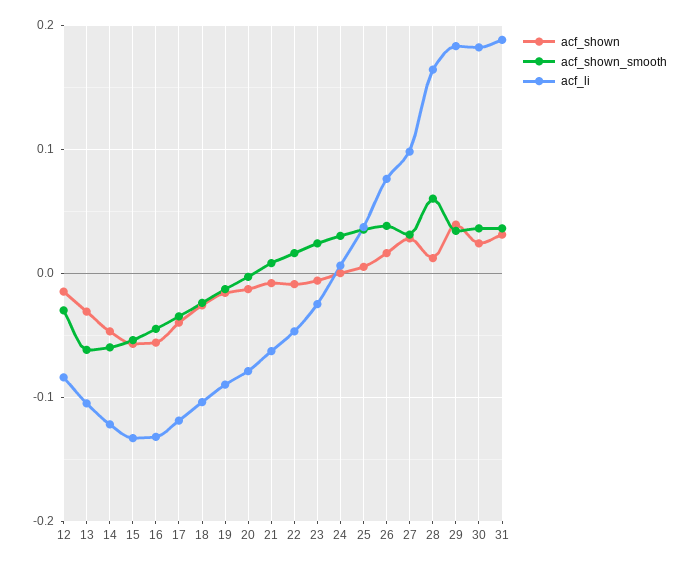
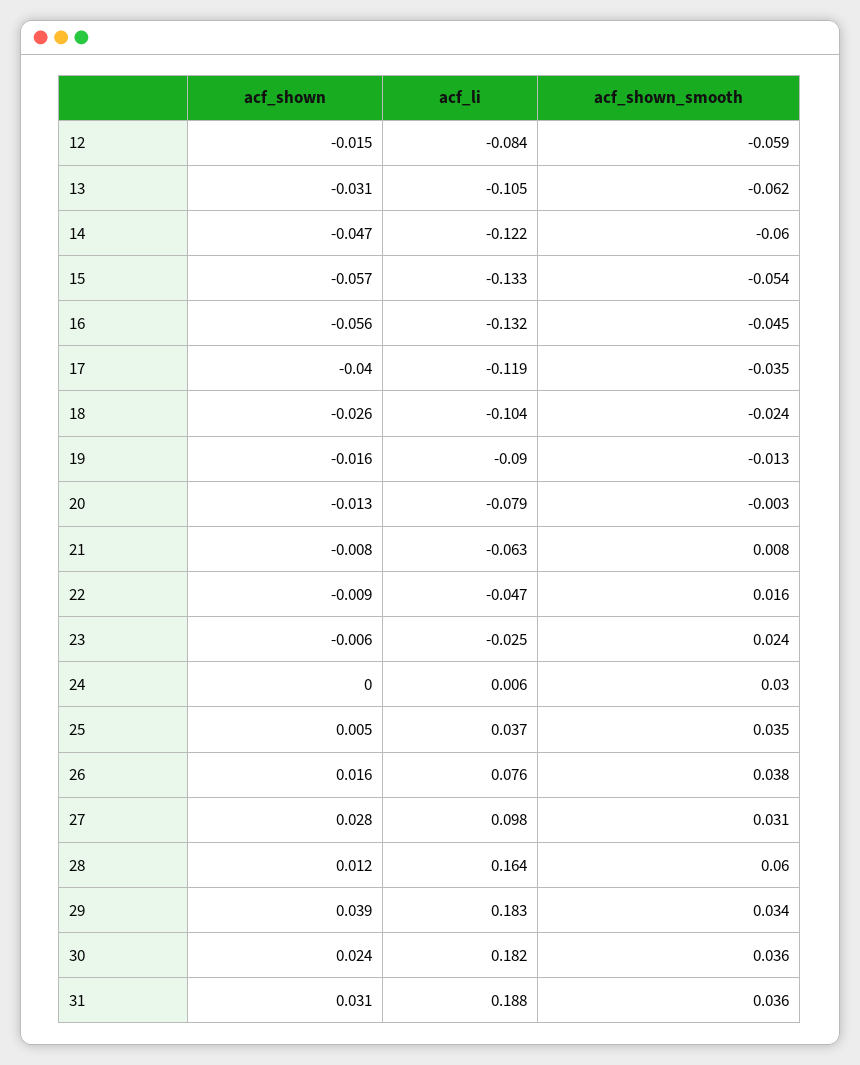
  {
    "acf_shown": {
      "12": -0.015,
      "13": -0.031,
      "14": -0.047,
      "15": -0.057,
      "16": -0.056,
      "17": -0.04,
      "18": -0.026,
      "19": -0.016,
      "20": -0.013,
      "21": -0.008,
      "22": -0.009,
      "23": -0.006,
      "24": 0,
      "25": 0.005,
      "26": 0.016,
      "27": 0.028,
      "28": 0.012,
      "29": 0.039,
      "30": 0.024,
      "31": 0.031
    },
    "acf_shown_smooth": {
-     "12": -0.03,
+     "12": -0.059,
      "13": -0.062,
      "14": -0.06,
      "15": -0.054,
      "16": -0.045,
      "17": -0.035,
      "18": -0.024,
      "19": -0.013,
      "20": -0.003,
      "21": 0.008,
      "22": 0.016,
      "23": 0.024,
      "24": 0.03,
      "25": 0.035,
      "26": 0.038,
      "27": 0.031,
      "28": 0.06,
      "29": 0.034,
      "30": 0.036,
      "31": 0.036
    },
    "acf_li": {
      "12": -0.084,
      "13": -0.105,
      "14": -0.122,
      "15": -0.133,
      "16": -0.132,
      "17": -0.119,
      "18": -0.104,
      "19": -0.09,
      "20": -0.079,
      "21": -0.063,
      "22": -0.047,
      "23": -0.025,
      "24": 0.006,
      "25": 0.037,
      "26": 0.076,
      "27": 0.098,
      "28": 0.164,
      "29": 0.183,
      "30": 0.182,
      "31": 0.188
    }
  }

